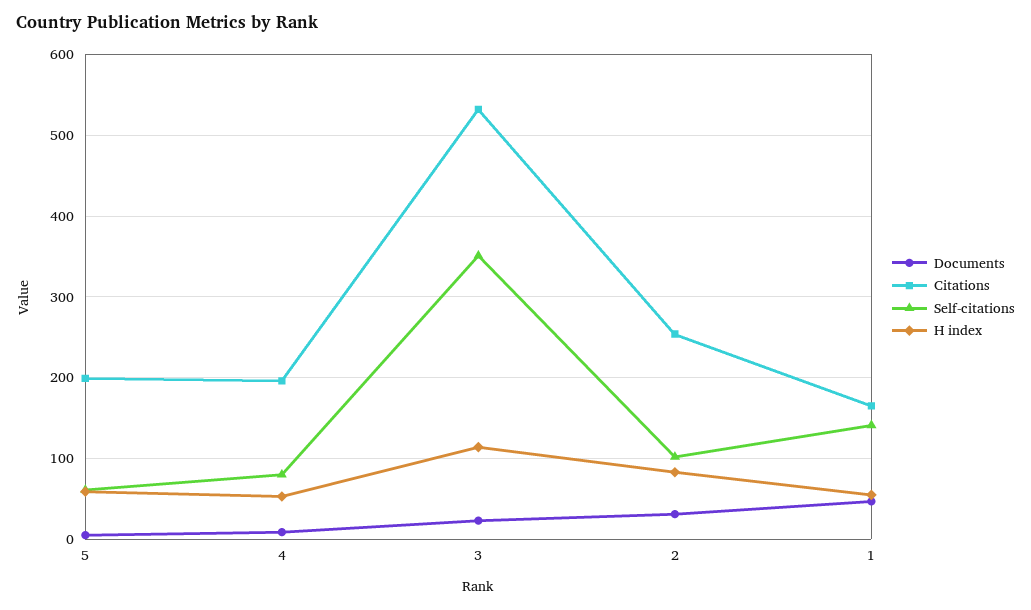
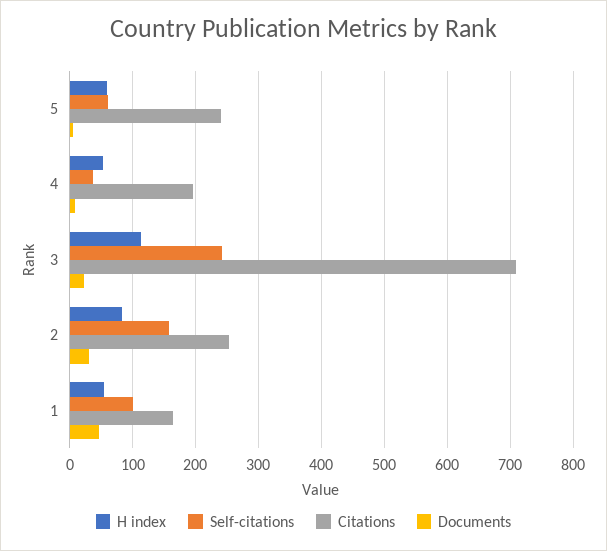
  {
    "Documents": {
      "5": 10,
      "4": 10,
      "3": 20,
      "2": 30,
      "1": 50
    },
    "Citations": {
-     "5": 200,
+     "5": 240,
      "4": 200,
-     "3": 530,
+     "3": 710,
      "2": 250,
      "1": 170
    },
    "Self-citations": {
      "5": 60,
-     "4": 80,
+     "4": 40,
-     "3": 350,
+     "3": 240,
-     "2": 100,
+     "2": 160,
-     "1": 140
+     "1": 100
    },
    "H index": {
      "5": 60,
      "4": 50,
      "3": 110,
      "2": 80,
      "1": 60
    }
  }

